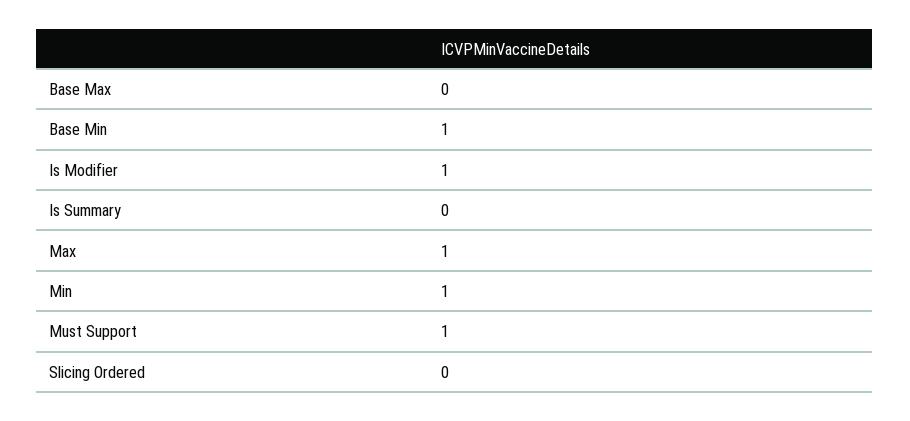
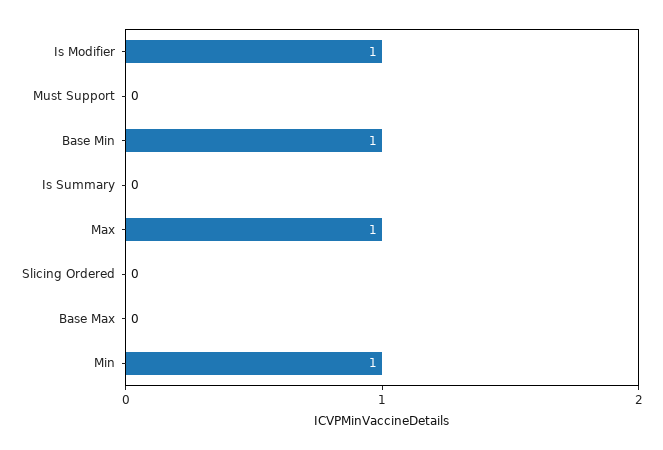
  {
    "Base Max": 0,
    "Base Min": 1,
    "Is Modifier": 1,
    "Is Summary": 0,
    "Max": 1,
    "Min": 1,
-   "Must Support": 1,
+   "Must Support": 0,
    "Slicing Ordered": 0
  }

